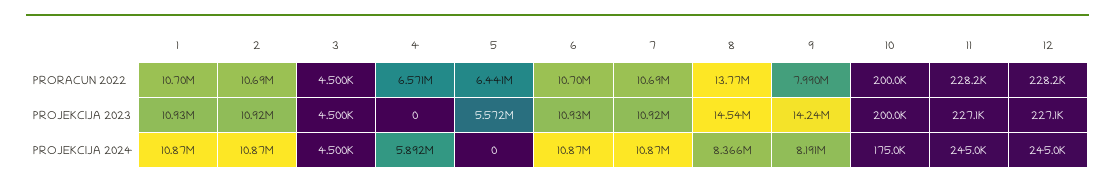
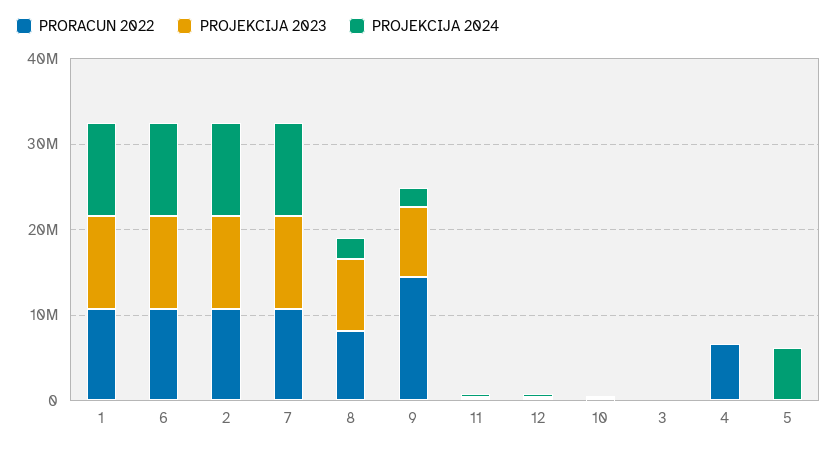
  {
    "PRORACUN 2022": {
      "1": 10700000,
      "2": 10690000,
      "3": 4500,
      "4": 6571000,
-     "5": 6441000,
+     "5": 0,
      "6": 10700000,
      "7": 10690000,
-     "8": 13770000,
+     "8": 8000000,
-     "9": 7990000,
+     "9": 14000000,
      "10": 200000,
      "11": 228200,
      "12": 228200
    },
    "PROJEKCIJA 2023": {
      "1": 10930000,
      "2": 10920000,
      "3": 4500,
      "4": 0,
-     "5": 5572000,
+     "5": 0,
      "6": 10930000,
      "7": 10920000,
-     "8": 14540000,
+     "8": 8000000,
-     "9": 14240000,
+     "9": 8000000,
      "10": 200000,
      "11": 227100,
      "12": 227100
    },
    "PROJEKCIJA 2024": {
      "1": 10870000,
      "2": 10870000,
      "3": 4500,
-     "4": 5892000,
+     "4": 0,
-     "5": 0,
+     "5": 6000000,
      "6": 10870000,
      "7": 10870000,
-     "8": 8366000,
+     "8": 2000000,
-     "9": 8191000,
+     "9": 2000000,
      "10": 175000,
      "11": 245000,
      "12": 245000
    }
  }

